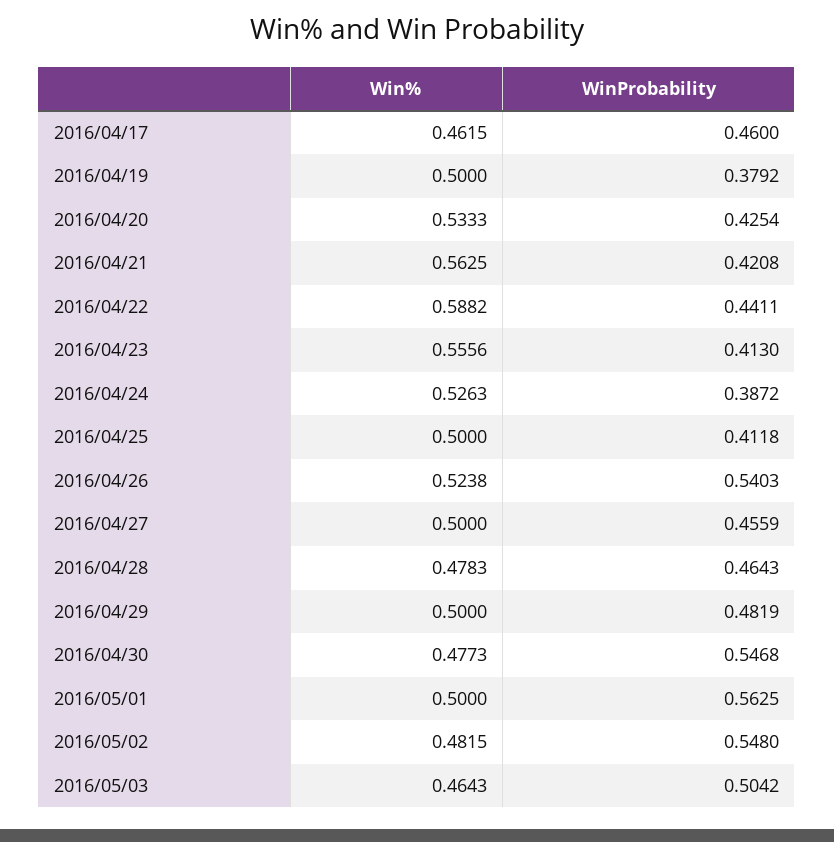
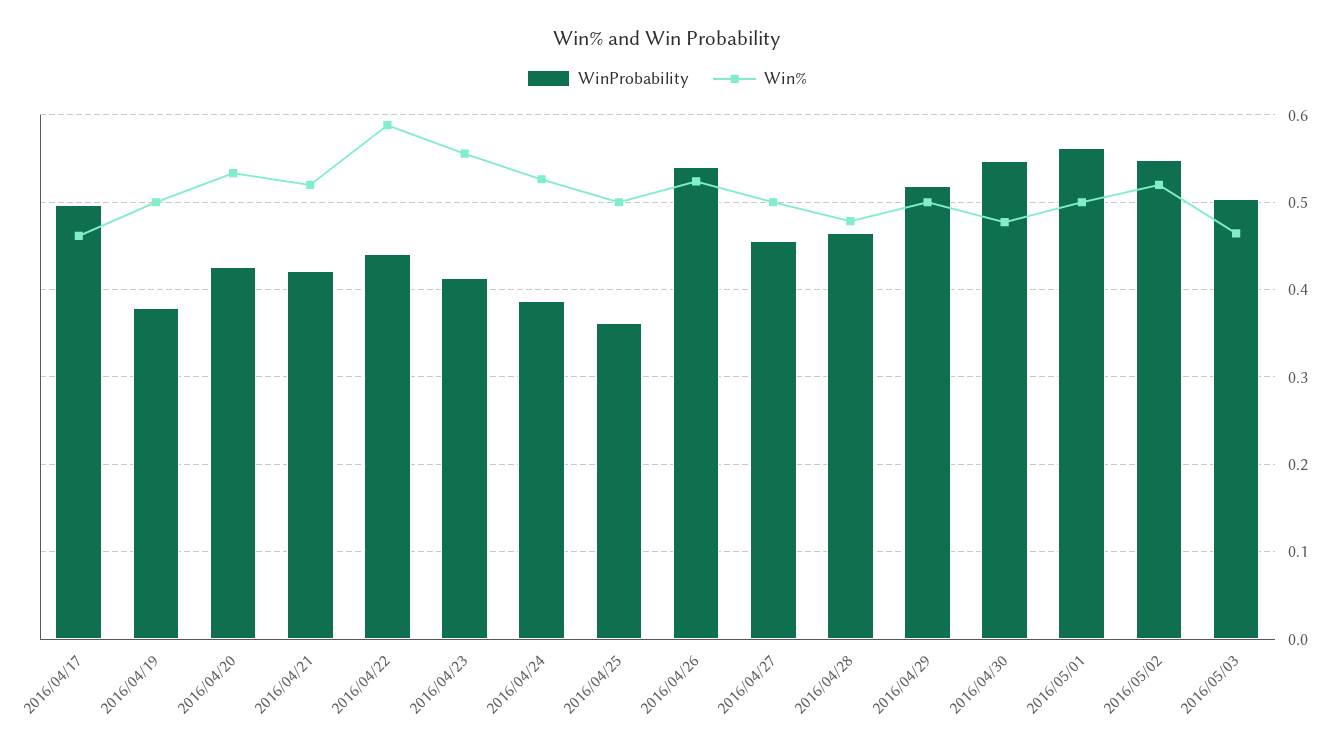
  {
    "Win%": {
      "2016/04/17": 0.4615,
      "2016/04/19": 0.5,
      "2016/04/20": 0.5333,
-     "2016/04/21": 0.5625,
+     "2016/04/21": 0.52,
      "2016/04/22": 0.5882,
      "2016/04/23": 0.5556,
      "2016/04/24": 0.5263,
      "2016/04/25": 0.5,
      "2016/04/26": 0.5238,
      "2016/04/27": 0.5,
      "2016/04/28": 0.4783,
      "2016/04/29": 0.5,
      "2016/04/30": 0.4773,
      "2016/05/01": 0.5,
-     "2016/05/02": 0.4815,
+     "2016/05/02": 0.52,
      "2016/05/03": 0.4643
    },
    "WinProbability": {
-     "2016/04/17": 0.46,
+     "2016/04/17": 0.5,
      "2016/04/19": 0.3792,
      "2016/04/20": 0.4254,
      "2016/04/21": 0.4208,
      "2016/04/22": 0.4411,
      "2016/04/23": 0.413,
      "2016/04/24": 0.3872,
-     "2016/04/25": 0.4118,
+     "2016/04/25": 0.36,
      "2016/04/26": 0.5403,
      "2016/04/27": 0.4559,
      "2016/04/28": 0.4643,
-     "2016/04/29": 0.4819,
+     "2016/04/29": 0.52,
      "2016/04/30": 0.5468,
      "2016/05/01": 0.5625,
      "2016/05/02": 0.548,
      "2016/05/03": 0.5042
    }
  }

